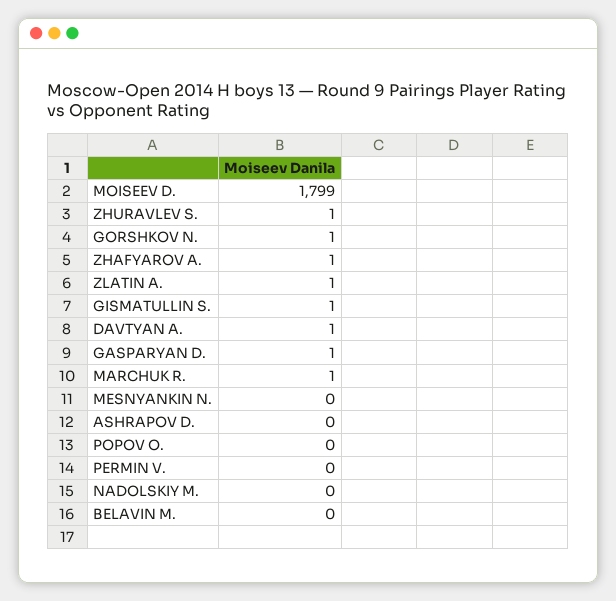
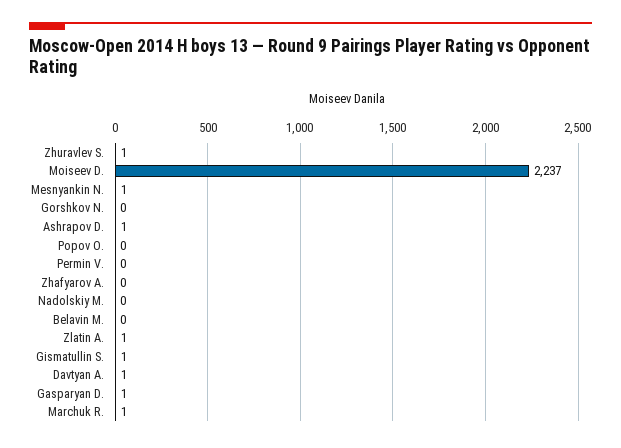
  {
-   "MOISEEV D.": 1799,
+   "MOISEEV D.": 2237,
    "ZHURAVLEV S.": 1,
-   "GORSHKOV N.": 1,
+   "GORSHKOV N.": 0,
-   "ZHAFYAROV A.": 1,
+   "ZHAFYAROV A.": 0,
    "ZLATIN A.": 1,
    "GISMATULLIN S.": 1,
    "DAVTYAN A.": 1,
    "GASPARYAN D.": 1,
    "MARCHUK R.": 1,
-   "MESNYANKIN N.": 0,
+   "MESNYANKIN N.": 1,
-   "ASHRAPOV D.": 0,
+   "ASHRAPOV D.": 1,
    "POPOV O.": 0,
    "PERMIN V.": 0,
    "NADOLSKIY M.": 0,
    "BELAVIN M.": 0
  }

